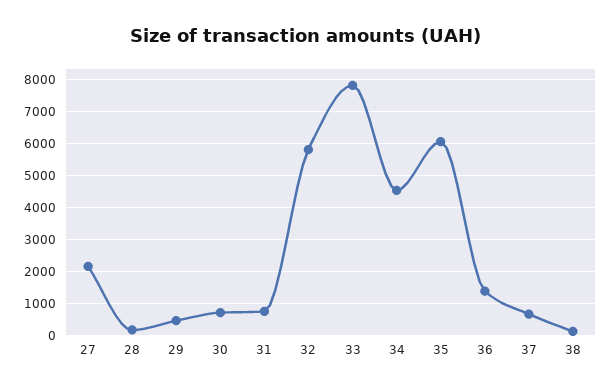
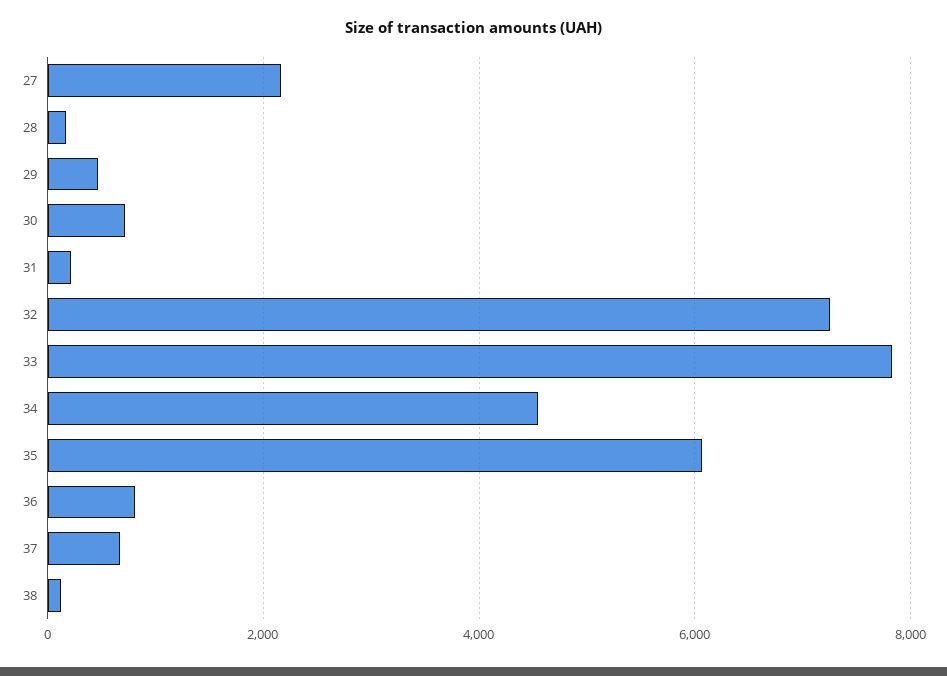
  {
    "27": 2200,
    "28": 200,
    "29": 400,
    "30": 800,
-   "31": 800,
+   "31": 200,
-   "32": 5800,
+   "32": 7200,
    "33": 7800,
    "34": 4600,
    "35": 6000,
-   "36": 1400,
+   "36": 800,
    "37": 600,
    "38": 200
  }

